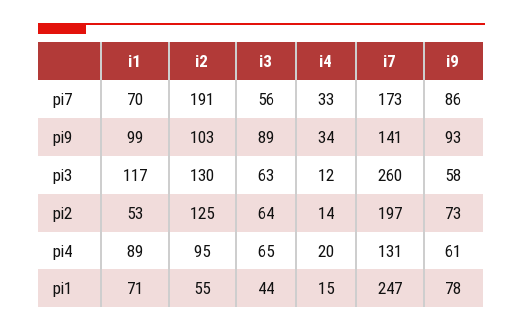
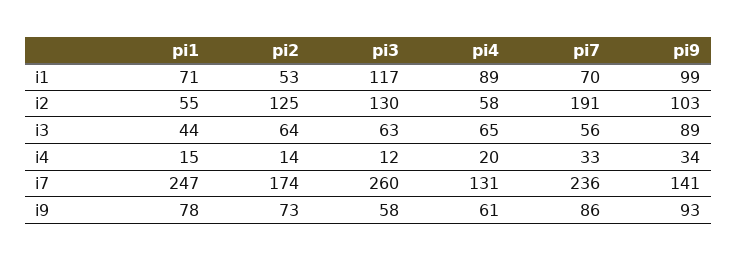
  {
    "i1": {
      "pi7": 70,
      "pi9": 99,
      "pi3": 117,
      "pi2": 53,
      "pi4": 89,
      "pi1": 71
    },
    "i2": {
      "pi7": 191,
      "pi9": 103,
      "pi3": 130,
      "pi2": 125,
-     "pi4": 95,
+     "pi4": 58,
      "pi1": 55
    },
    "i3": {
      "pi7": 56,
      "pi9": 89,
      "pi3": 63,
      "pi2": 64,
      "pi4": 65,
      "pi1": 44
    },
    "i4": {
      "pi7": 33,
      "pi9": 34,
      "pi3": 12,
      "pi2": 14,
      "pi4": 20,
      "pi1": 15
    },
    "i7": {
-     "pi7": 173,
+     "pi7": 236,
      "pi9": 141,
      "pi3": 260,
-     "pi2": 197,
+     "pi2": 174,
      "pi4": 131,
      "pi1": 247
    },
    "i9": {
      "pi7": 86,
      "pi9": 93,
      "pi3": 58,
      "pi2": 73,
      "pi4": 61,
      "pi1": 78
    }
  }

